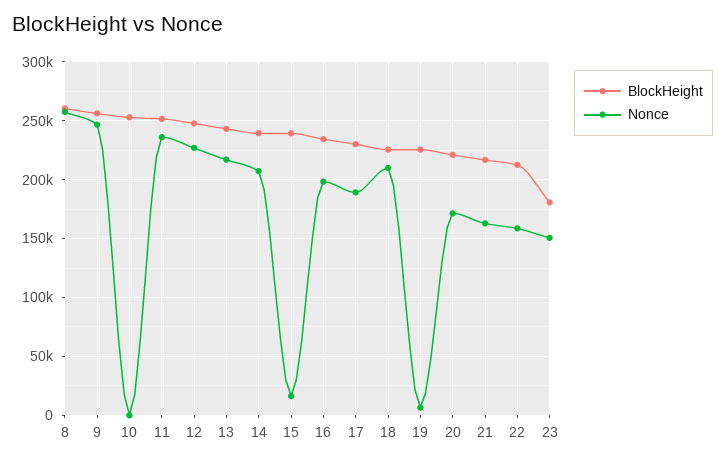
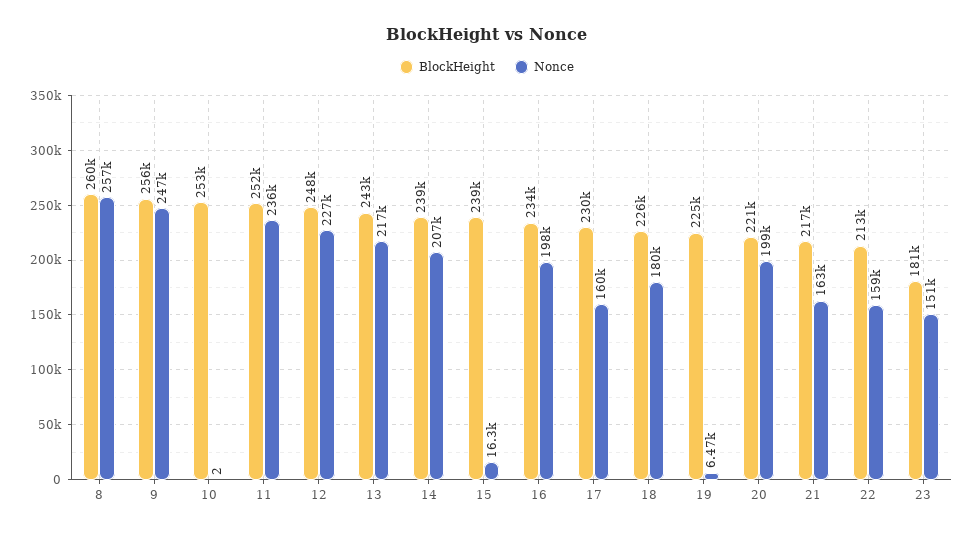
  {
    "BlockHeight": {
      "8": 260000,
      "9": 256000,
      "10": 253000,
      "11": 252000,
      "12": 248000,
      "13": 243000,
      "14": 239000,
      "15": 239000,
      "16": 234000,
      "17": 230000,
      "18": 226000,
      "19": 225000,
      "20": 221000,
      "21": 217000,
      "22": 213000,
      "23": 181000
    },
    "Nonce": {
      "8": 257000,
      "9": 247000,
      "10": 2,
      "11": 236000,
      "12": 227000,
      "13": 217000,
      "14": 207000,
      "15": 16300,
      "16": 198000,
-     "17": 190000,
+     "17": 160000,
-     "18": 210000,
+     "18": 180000,
      "19": 6470,
-     "20": 170000,
+     "20": 199000,
      "21": 163000,
      "22": 159000,
      "23": 151000
    }
  }

